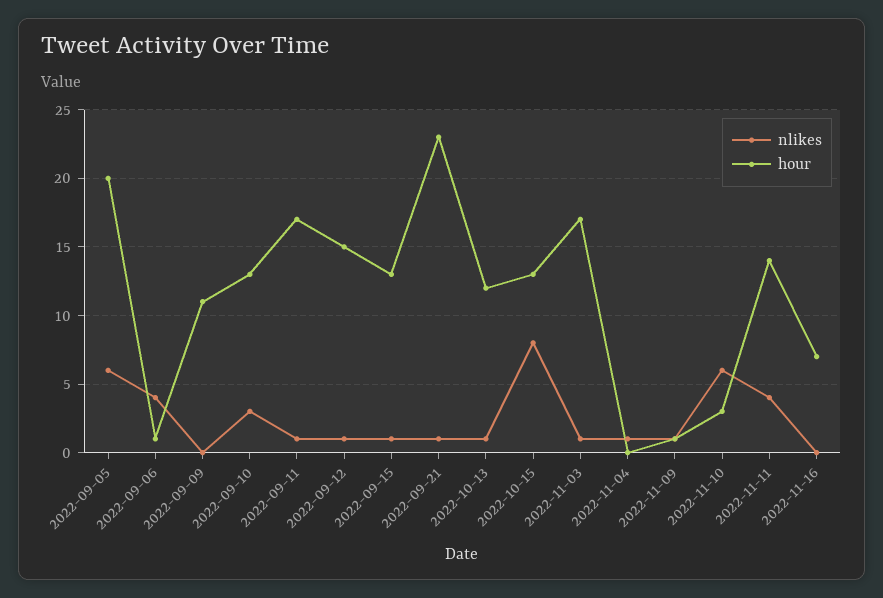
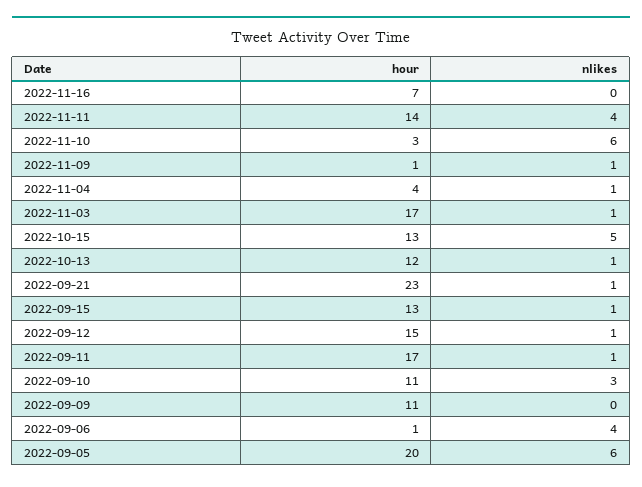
  {
    "nlikes": {
      "2022-09-05": 6,
      "2022-09-06": 4,
      "2022-09-09": 0,
      "2022-09-10": 3,
      "2022-09-11": 1,
      "2022-09-12": 1,
      "2022-09-15": 1,
      "2022-09-21": 1,
      "2022-10-13": 1,
-     "2022-10-15": 8,
+     "2022-10-15": 5,
      "2022-11-03": 1,
      "2022-11-04": 1,
      "2022-11-09": 1,
      "2022-11-10": 6,
      "2022-11-11": 4,
      "2022-11-16": 0
    },
    "hour": {
      "2022-09-05": 20,
      "2022-09-06": 1,
      "2022-09-09": 11,
-     "2022-09-10": 13,
+     "2022-09-10": 11,
      "2022-09-11": 17,
      "2022-09-12": 15,
      "2022-09-15": 13,
      "2022-09-21": 23,
      "2022-10-13": 12,
      "2022-10-15": 13,
      "2022-11-03": 17,
-     "2022-11-04": 0,
+     "2022-11-04": 4,
      "2022-11-09": 1,
      "2022-11-10": 3,
      "2022-11-11": 14,
      "2022-11-16": 7
    }
  }

